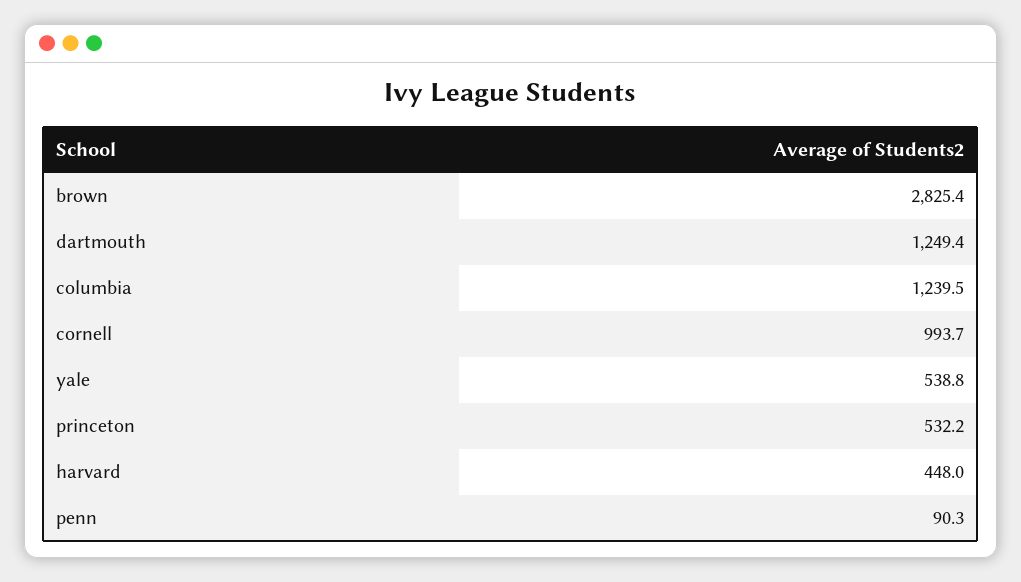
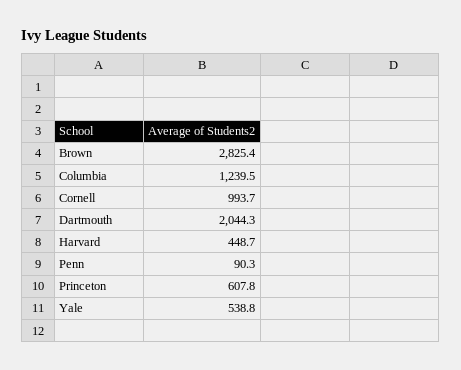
  {
    "brown": 2825.4,
-   "dartmouth": 1249.4,
+   "dartmouth": 2044.3,
    "columbia": 1239.5,
    "cornell": 993.7,
    "yale": 538.8,
-   "princeton": 532.2,
+   "princeton": 607.8,
-   "harvard": 448,
+   "harvard": 448.7,
    "penn": 90.3
  }

